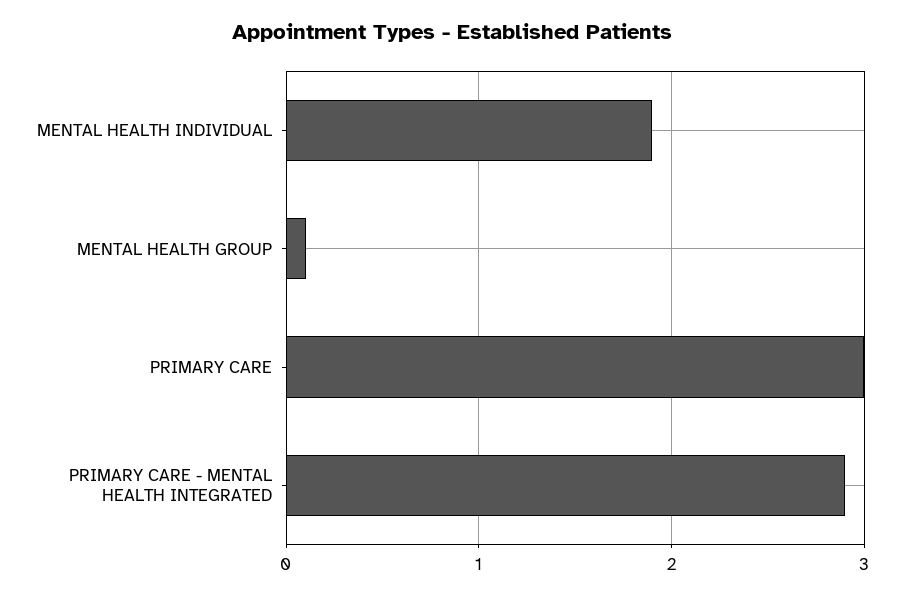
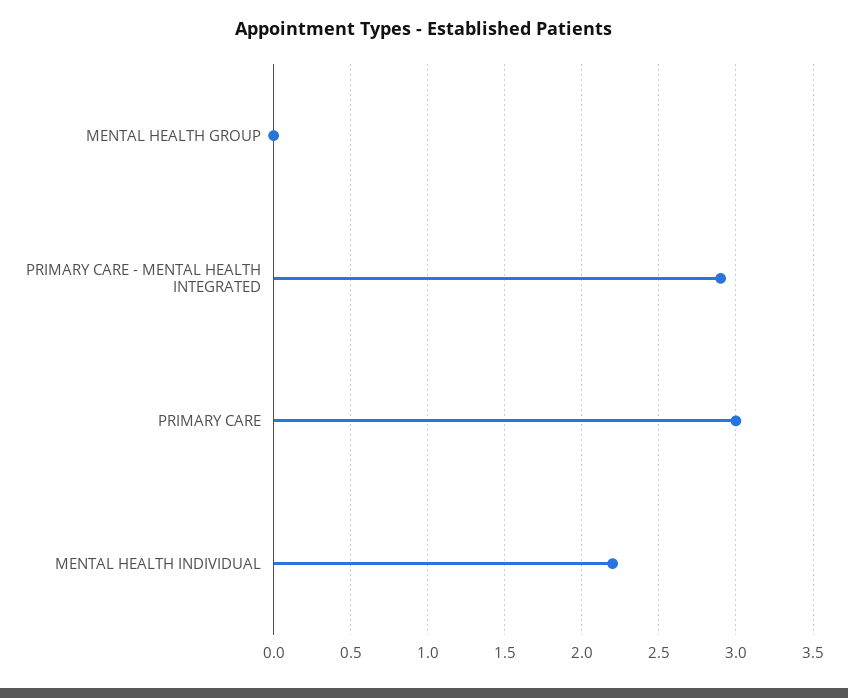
  {
-   "MENTAL HEALTH INDIVIDUAL": 1.9,
+   "MENTAL HEALTH INDIVIDUAL": 2.2,
-   "MENTAL HEALTH GROUP": 0.1,
+   "MENTAL HEALTH GROUP": 0,
    "PRIMARY CARE": 3,
    "PRIMARY CARE - MENTAL HEALTH INTEGRATED": 2.9
  }

